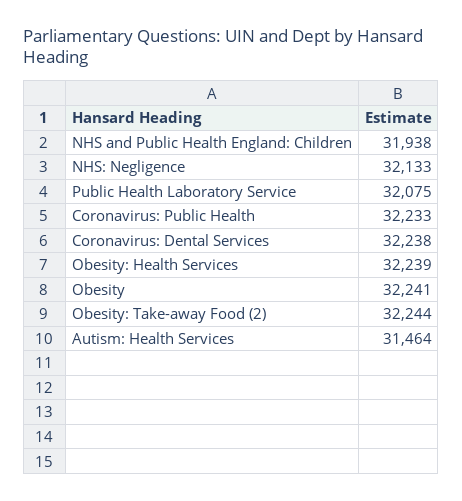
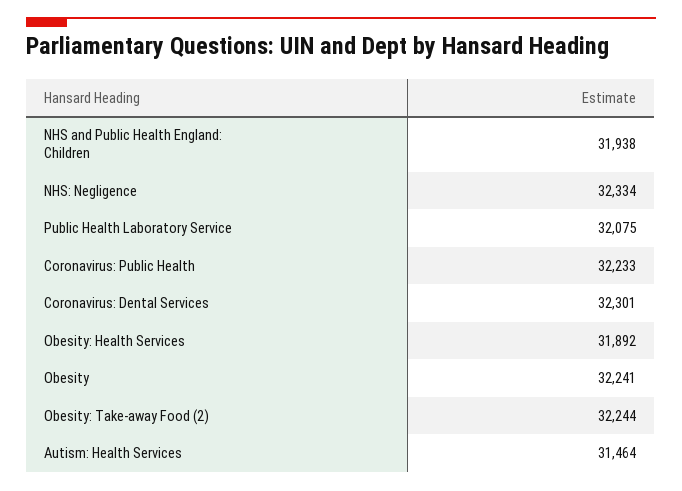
  {
    "NHS and Public Health England: Children": 31938,
-   "NHS: Negligence": 32133,
+   "NHS: Negligence": 32334,
    "Public Health Laboratory Service": 32075,
    "Coronavirus: Public Health": 32233,
-   "Coronavirus: Dental Services": 32238,
+   "Coronavirus: Dental Services": 32301,
-   "Obesity: Health Services": 32239,
+   "Obesity: Health Services": 31892,
    "Obesity": 32241,
    "Obesity: Take-away Food (2)": 32244,
    "Autism: Health Services": 31464
  }

